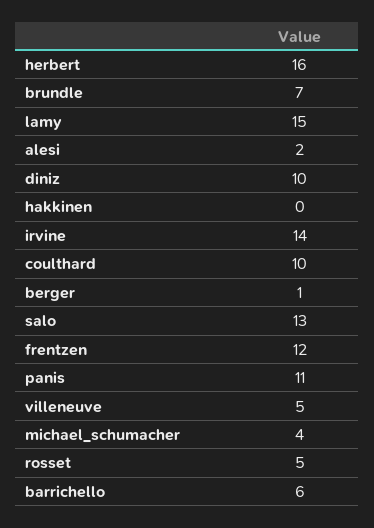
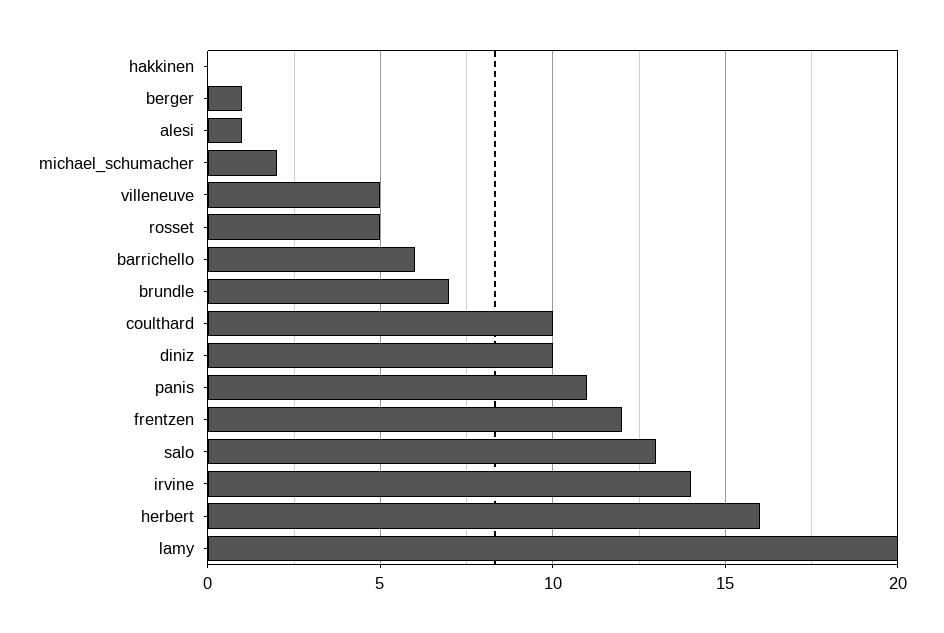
  {
    "herbert": 16,
    "brundle": 7,
-   "lamy": 15,
+   "lamy": 20,
-   "alesi": 2,
+   "alesi": 1,
    "diniz": 10,
    "hakkinen": 0,
    "irvine": 14,
    "coulthard": 10,
    "berger": 1,
    "salo": 13,
    "frentzen": 12,
    "panis": 11,
    "villeneuve": 5,
-   "michael_schumacher": 4,
+   "michael_schumacher": 2,
    "rosset": 5,
    "barrichello": 6
  }

